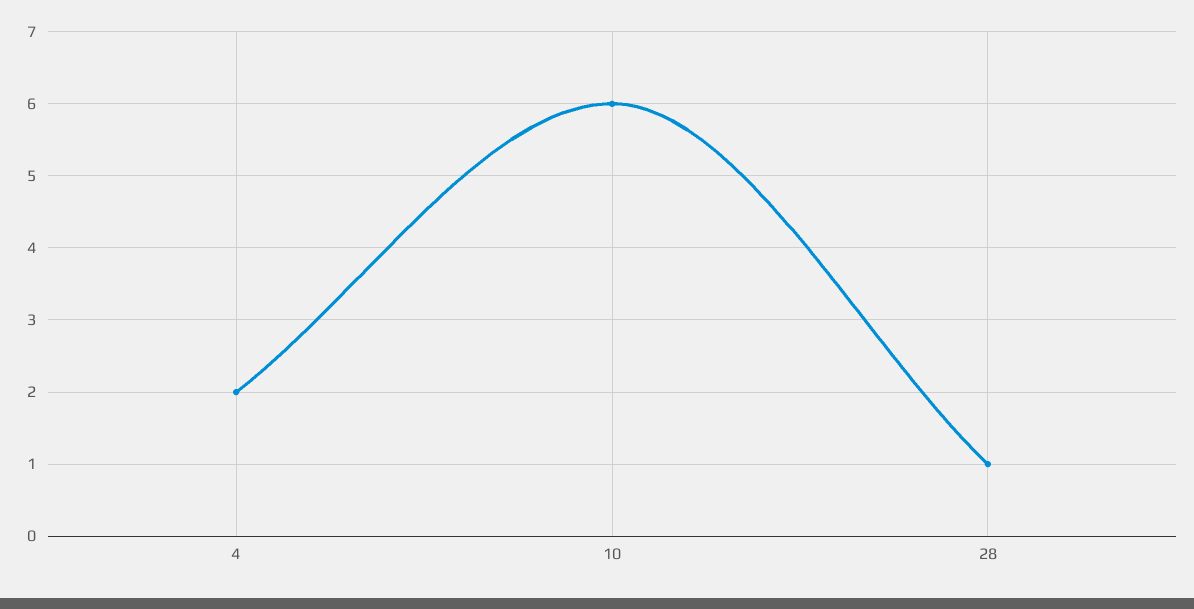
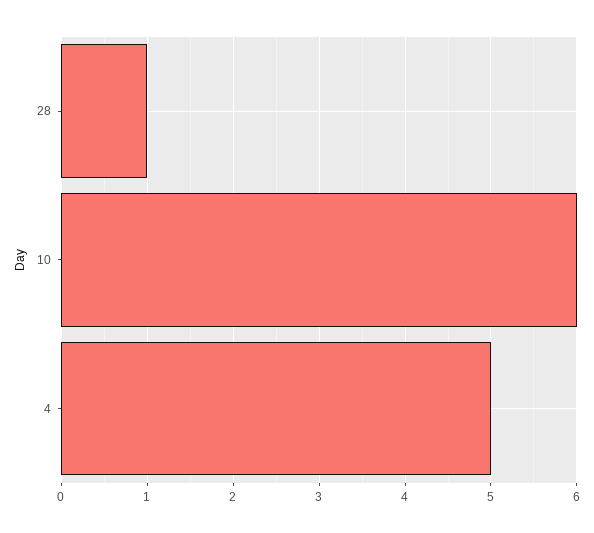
  {
-   "4": 2,
+   "4": 5,
    "10": 6,
    "28": 1
  }

